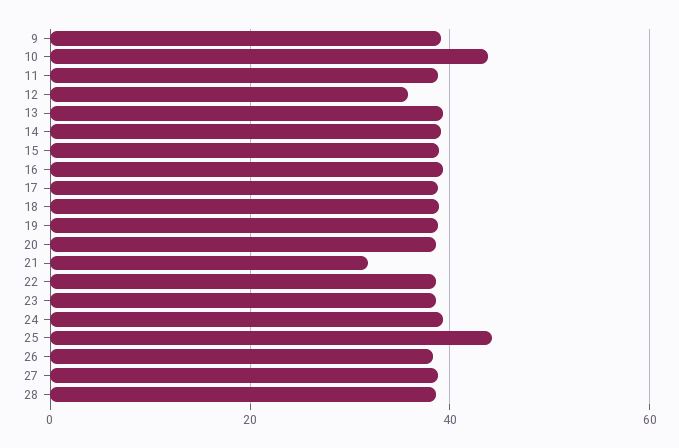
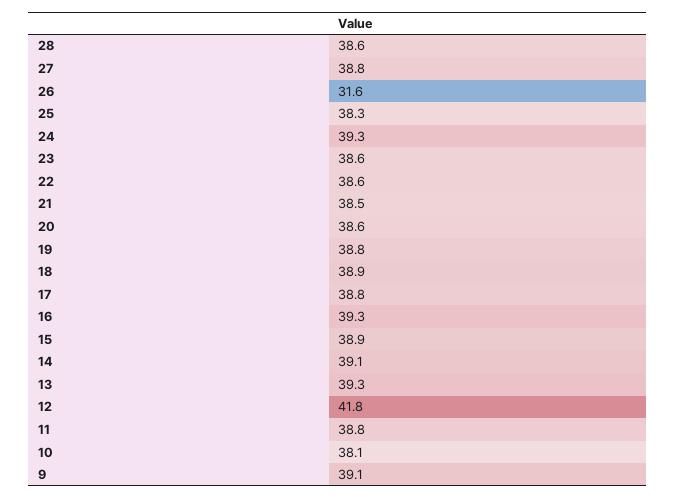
  {
    "9": 39.1,
-   "10": 44,
+   "10": 38.1,
    "11": 38.8,
-   "12": 36,
+   "12": 41.8,
    "13": 39.3,
    "14": 39.1,
    "15": 38.9,
    "16": 39.3,
    "17": 38.8,
    "18": 38.9,
    "19": 38.8,
    "20": 38.6,
-   "21": 32,
+   "21": 38.5,
    "22": 38.6,
    "23": 38.6,
    "24": 39.3,
-   "25": 44,
+   "25": 38.3,
-   "26": 38,
+   "26": 31.6,
    "27": 38.8,
    "28": 38.6
  }

